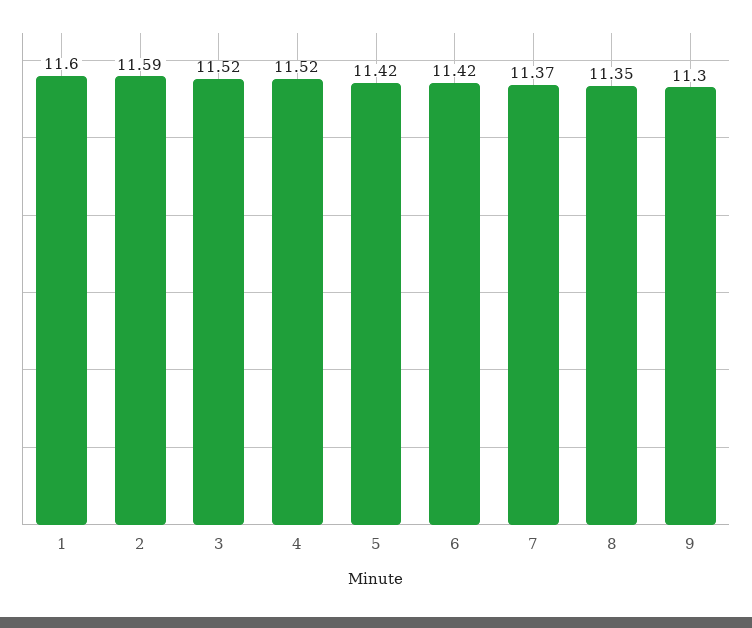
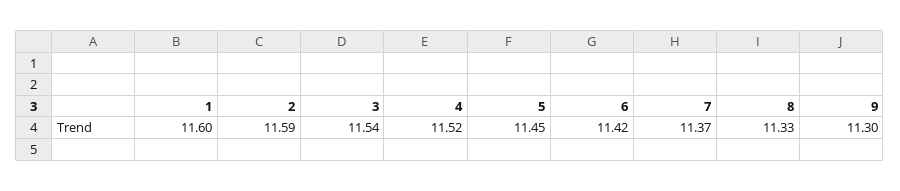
  {
    "1": 11.6,
    "2": 11.59,
-   "3": 11.52,
+   "3": 11.54,
    "4": 11.52,
-   "5": 11.42,
+   "5": 11.45,
    "6": 11.42,
    "7": 11.37,
-   "8": 11.35,
+   "8": 11.33,
    "9": 11.3
  }

